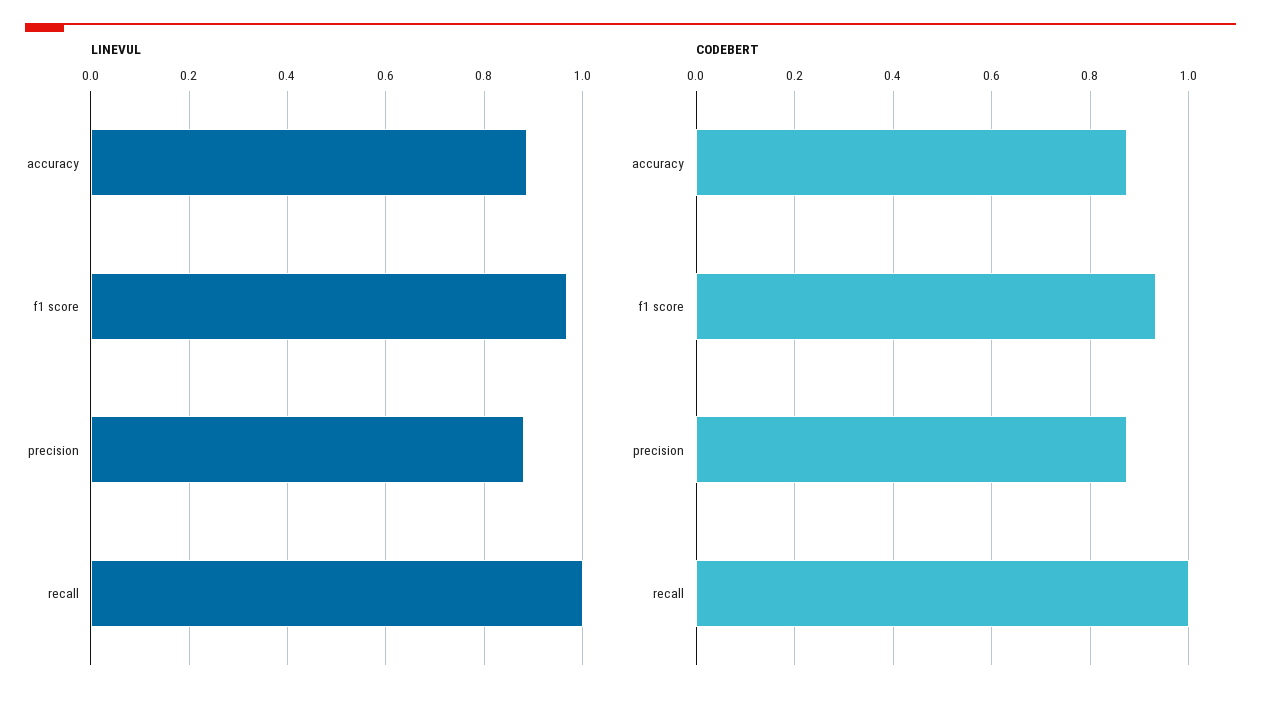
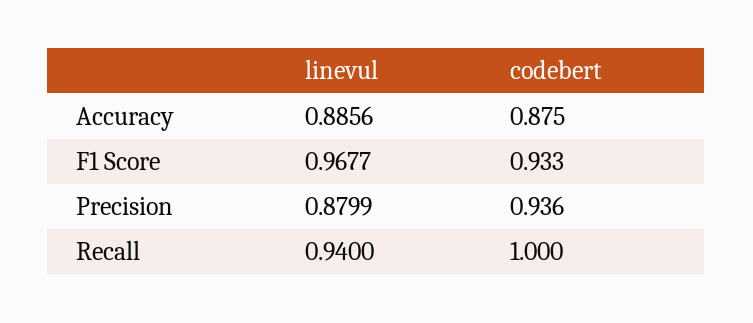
  {
    "LINEVUL": {
      "accuracy": 0.8856,
      "f1 score": 0.9677,
      "precision": 0.8799,
-     "recall": 1
+     "recall": 0.94
    },
    "CODEBERT": {
      "accuracy": 0.875,
      "f1 score": 0.933,
-     "precision": 0.88,
+     "precision": 0.936,
      "recall": 1
    }
  }

